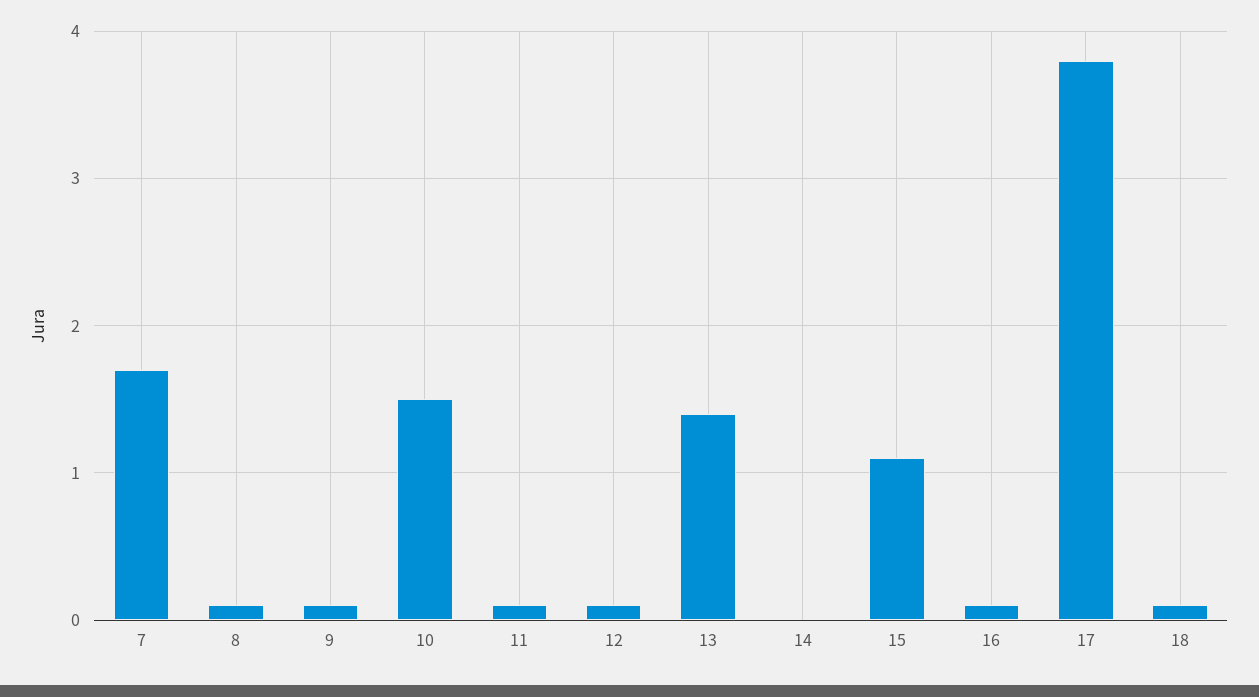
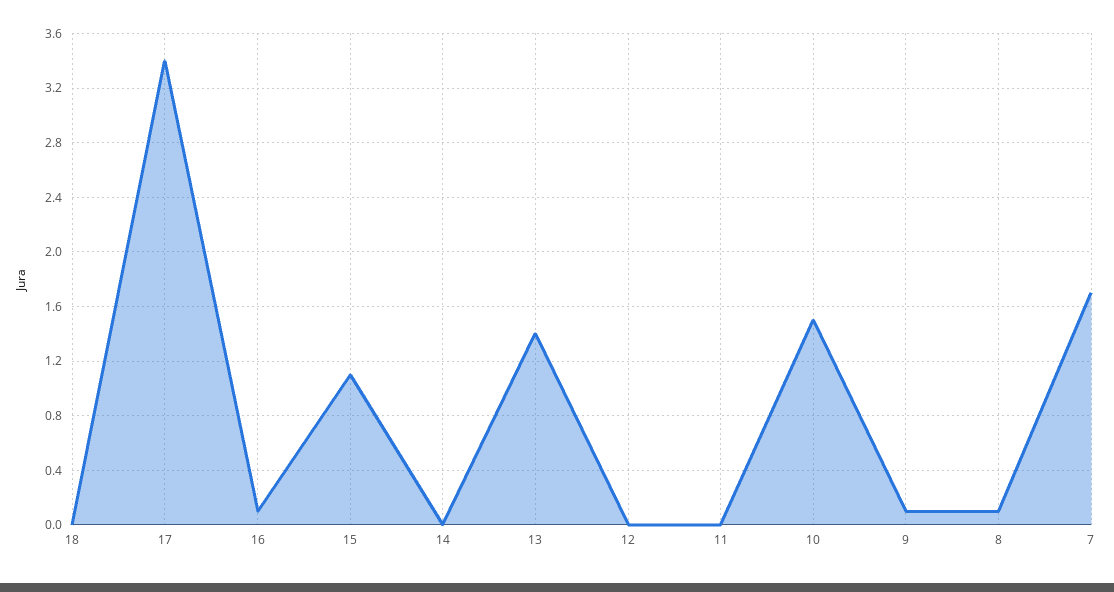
  {
    "7": 1.7,
    "8": 0.1,
    "9": 0.1,
    "10": 1.5,
-   "11": 0.1,
+   "11": 0,
-   "12": 0.1,
+   "12": 0,
    "13": 1.4,
    "14": 0,
    "15": 1.1,
    "16": 0.1,
-   "17": 3.8,
+   "17": 3.4,
-   "18": 0.1
+   "18": 0
  }

